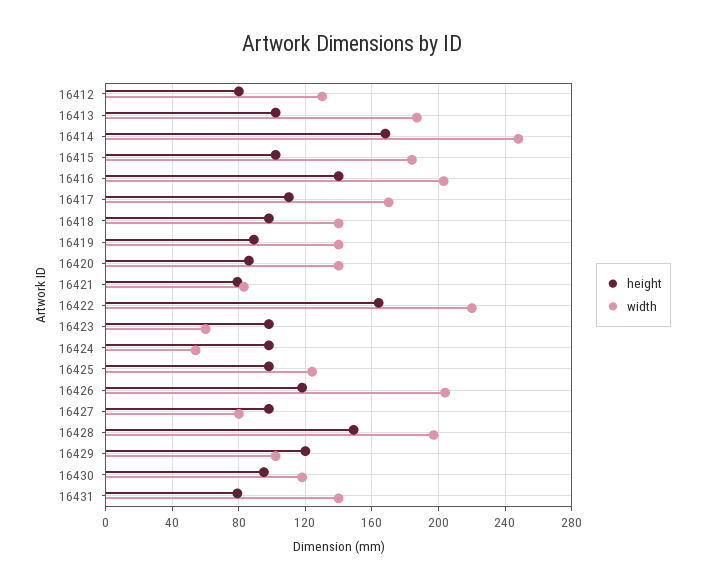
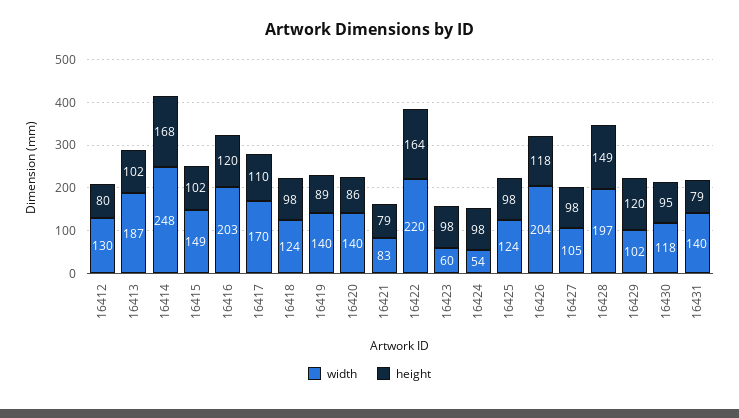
  {
    "height": {
      "16412": 80,
      "16413": 102,
      "16414": 168,
      "16415": 102,
-     "16416": 140,
+     "16416": 120,
      "16417": 110,
      "16418": 98,
      "16419": 89,
      "16420": 86,
      "16421": 79,
      "16422": 164,
      "16423": 98,
      "16424": 98,
      "16425": 98,
      "16426": 118,
      "16427": 98,
      "16428": 149,
      "16429": 120,
      "16430": 95,
      "16431": 79
    },
    "width": {
      "16412": 130,
      "16413": 187,
      "16414": 248,
-     "16415": 185,
+     "16415": 149,
      "16416": 203,
      "16417": 170,
-     "16418": 140,
+     "16418": 124,
      "16419": 140,
      "16420": 140,
      "16421": 83,
      "16422": 220,
      "16423": 60,
      "16424": 54,
      "16425": 124,
      "16426": 204,
-     "16427": 80,
+     "16427": 105,
      "16428": 197,
      "16429": 102,
      "16430": 118,
      "16431": 140
    }
  }

